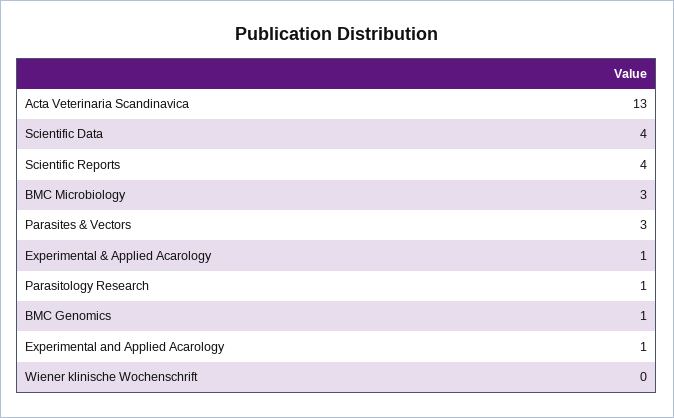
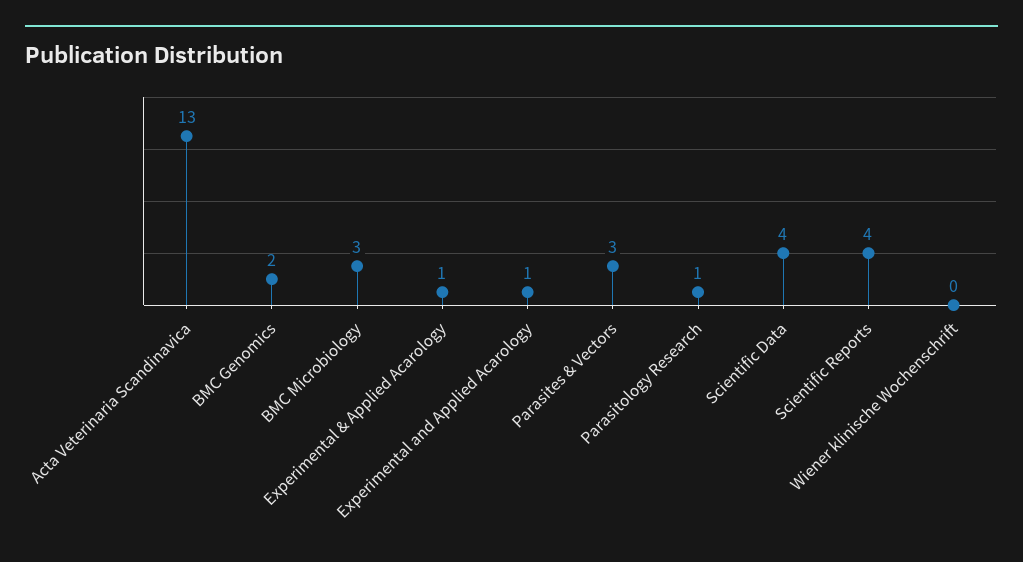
  {
    "Acta Veterinaria Scandinavica": 13,
    "Scientific Data": 4,
    "Scientific Reports": 4,
    "BMC Microbiology": 3,
    "Parasites & Vectors": 3,
    "Experimental & Applied Acarology": 1,
    "Parasitology Research": 1,
-   "BMC Genomics": 1,
+   "BMC Genomics": 2,
    "Experimental and Applied Acarology": 1,
    "Wiener klinische Wochenschrift": 0
  }

